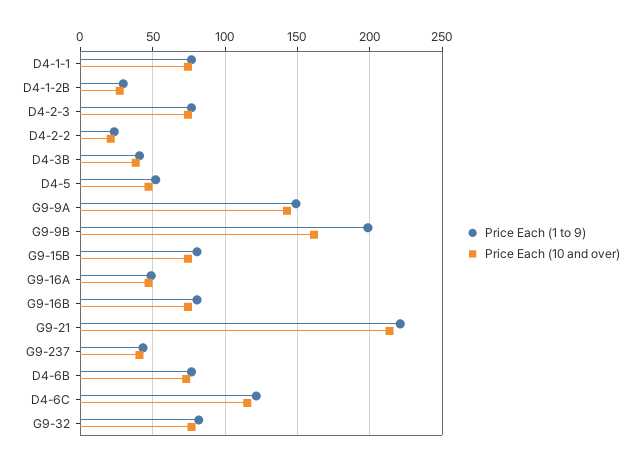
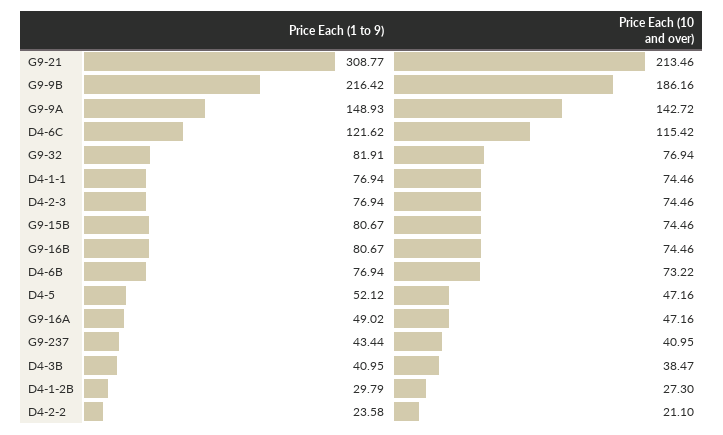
  {
    "Price Each (1 to 9)": {
      "D4-1-1": 76.94,
      "D4-1-2B": 29.79,
      "D4-2-3": 76.94,
      "D4-2-2": 23.58,
      "D4-3B": 40.95,
      "D4-5": 52.12,
      "G9-9A": 148.93,
-     "G9-9B": 200,
+     "G9-9B": 216.42,
      "G9-15B": 80.67,
      "G9-16A": 49.02,
      "G9-16B": 80.67,
-     "G9-21": 220,
+     "G9-21": 308.77,
      "G9-237": 43.44,
      "D4-6B": 76.94,
      "D4-6C": 121.62,
      "G9-32": 81.91
    },
    "Price Each (10 and over)": {
      "D4-1-1": 74.46,
      "D4-1-2B": 27.3,
      "D4-2-3": 74.46,
      "D4-2-2": 21.1,
      "D4-3B": 38.47,
      "D4-5": 47.16,
      "G9-9A": 142.72,
-     "G9-9B": 160,
+     "G9-9B": 186.16,
      "G9-15B": 74.46,
      "G9-16A": 47.16,
      "G9-16B": 74.46,
      "G9-21": 213.46,
      "G9-237": 40.95,
      "D4-6B": 73.22,
      "D4-6C": 115.42,
      "G9-32": 76.94
    }
  }

